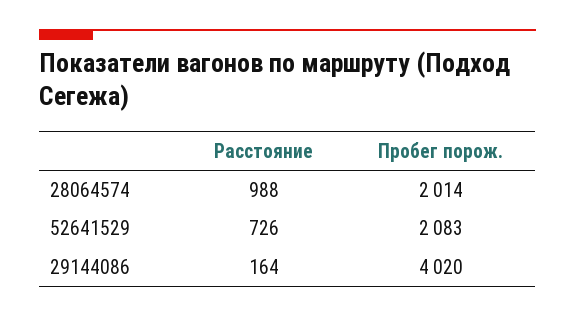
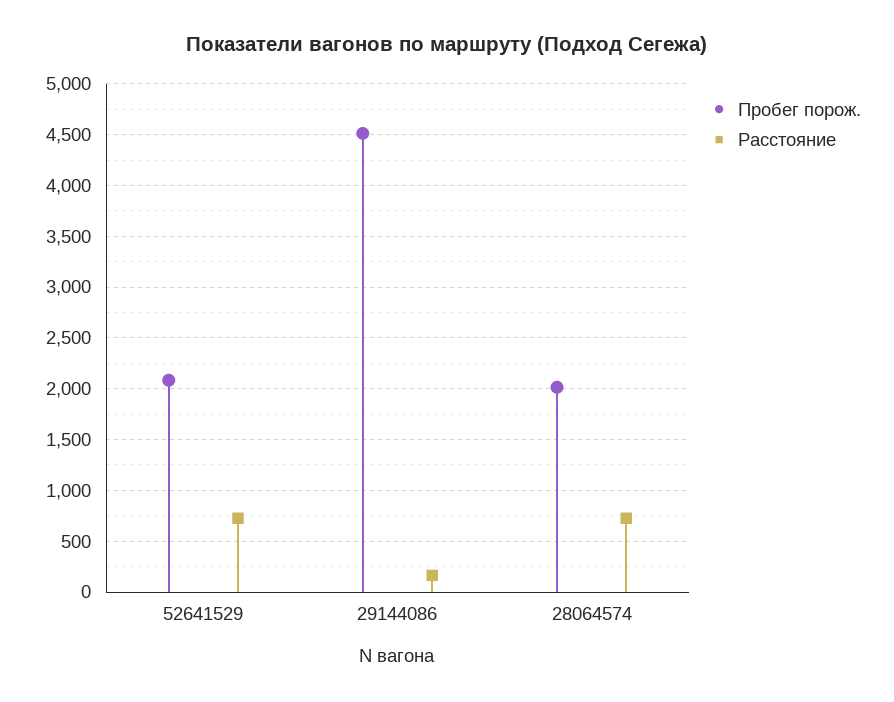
  {
    "Расстояние": {
-     "28064574": 988,
+     "28064574": 700,
      "52641529": 726,
      "29144086": 164
    },
    "Пробег порож.": {
      "28064574": 2014,
      "52641529": 2083,
-     "29144086": 4020
+     "29144086": 4500
    }
  }

